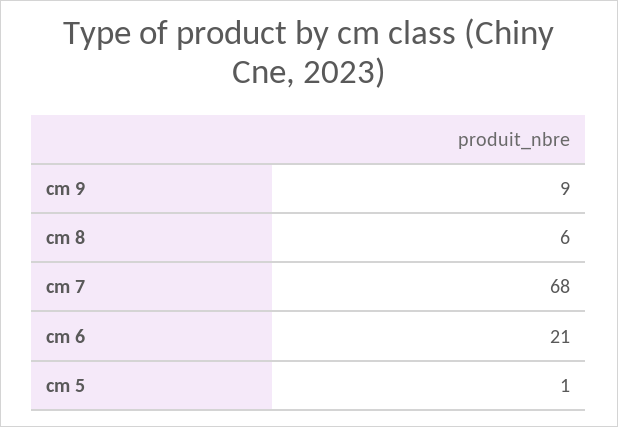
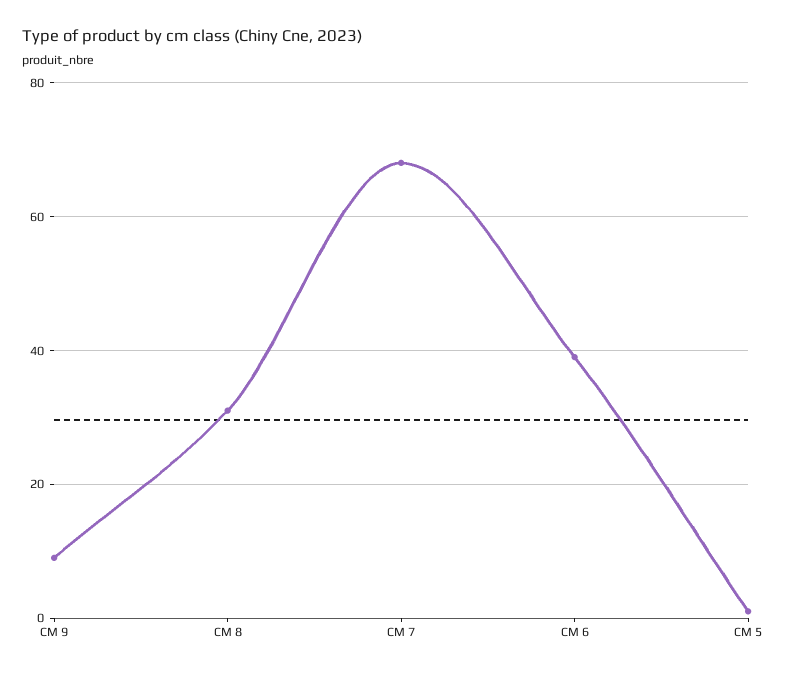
  {
    "cm 9": 9,
-   "cm 8": 6,
+   "cm 8": 30,
    "cm 7": 68,
-   "cm 6": 21,
+   "cm 6": 40,
    "cm 5": 1
  }

